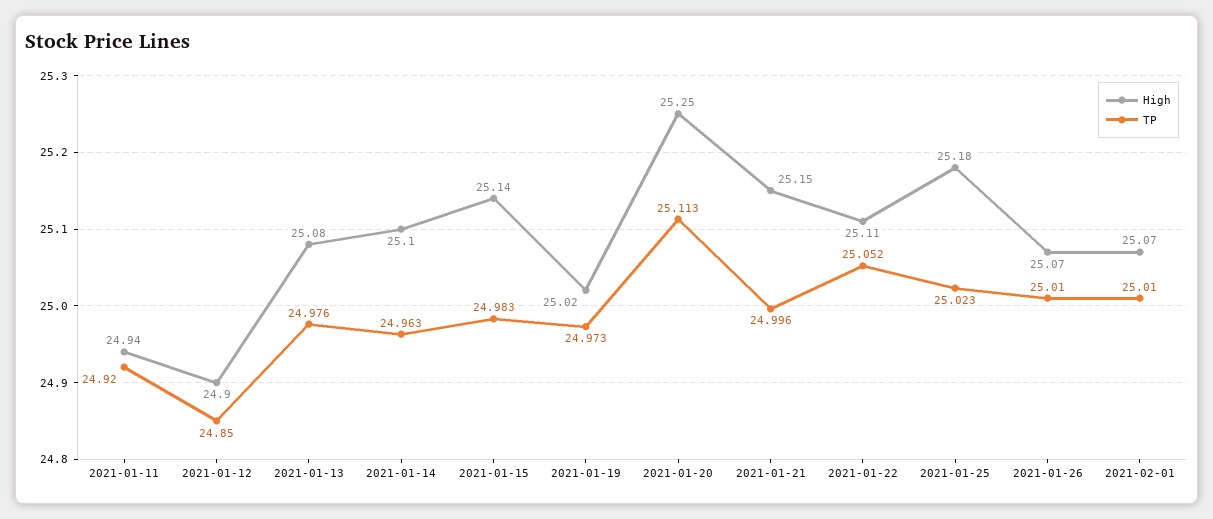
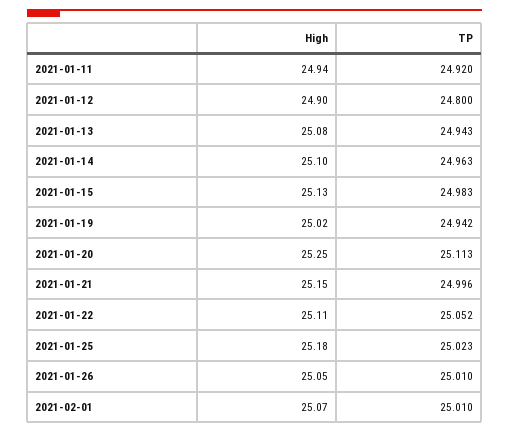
  {
    "High": {
      "2021-01-11": 24.94,
      "2021-01-12": 24.9,
      "2021-01-13": 25.08,
      "2021-01-14": 25.1,
-     "2021-01-15": 25.14,
+     "2021-01-15": 25.13,
      "2021-01-19": 25.02,
      "2021-01-20": 25.25,
      "2021-01-21": 25.15,
      "2021-01-22": 25.11,
      "2021-01-25": 25.18,
-     "2021-01-26": 25.07,
+     "2021-01-26": 25.05,
      "2021-02-01": 25.07
    },
    "TP": {
      "2021-01-11": 24.92,
-     "2021-01-12": 24.85,
+     "2021-01-12": 24.8,
-     "2021-01-13": 24.976,
+     "2021-01-13": 24.943,
      "2021-01-14": 24.963,
      "2021-01-15": 24.983,
-     "2021-01-19": 24.973,
+     "2021-01-19": 24.942,
      "2021-01-20": 25.113,
      "2021-01-21": 24.996,
      "2021-01-22": 25.052,
      "2021-01-25": 25.023,
      "2021-01-26": 25.01,
      "2021-02-01": 25.01
    }
  }

